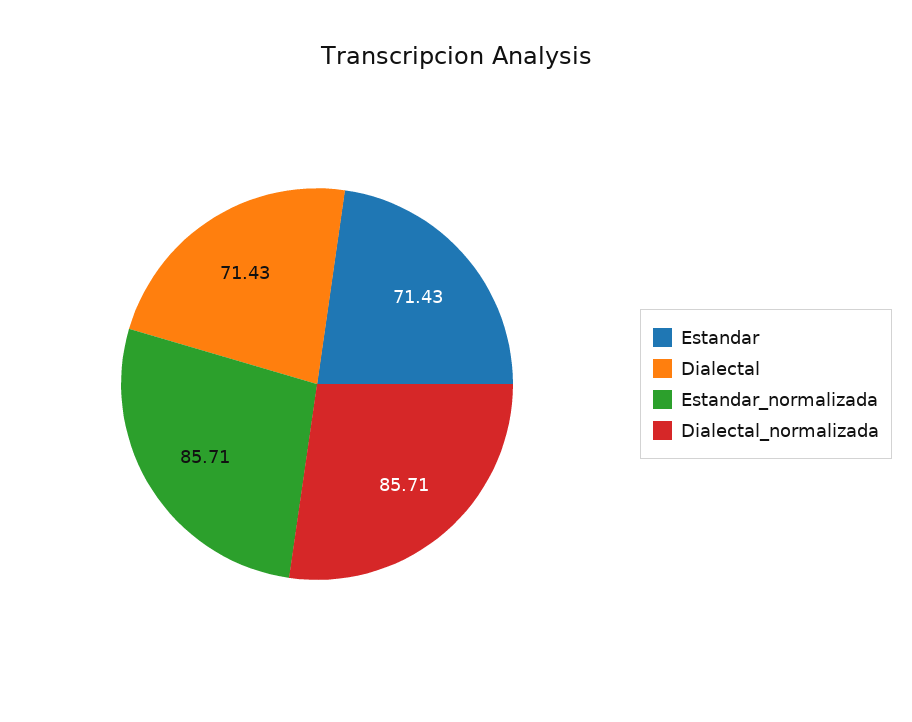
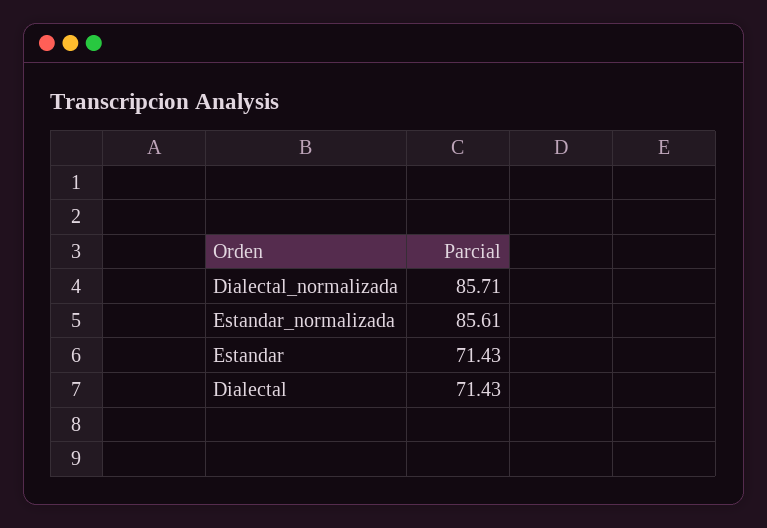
  {
    "Estandar": 71.43,
    "Dialectal": 71.43,
-   "Estandar_normalizada": 85.71,
+   "Estandar_normalizada": 85.61,
    "Dialectal_normalizada": 85.71
  }

